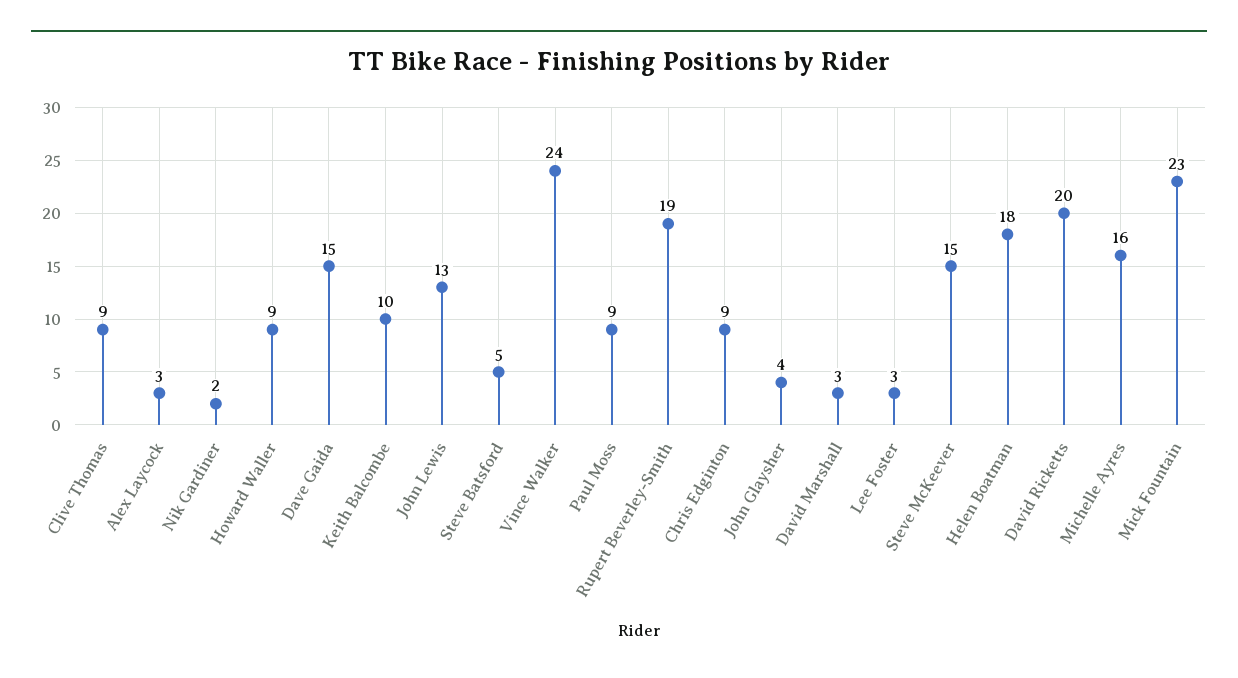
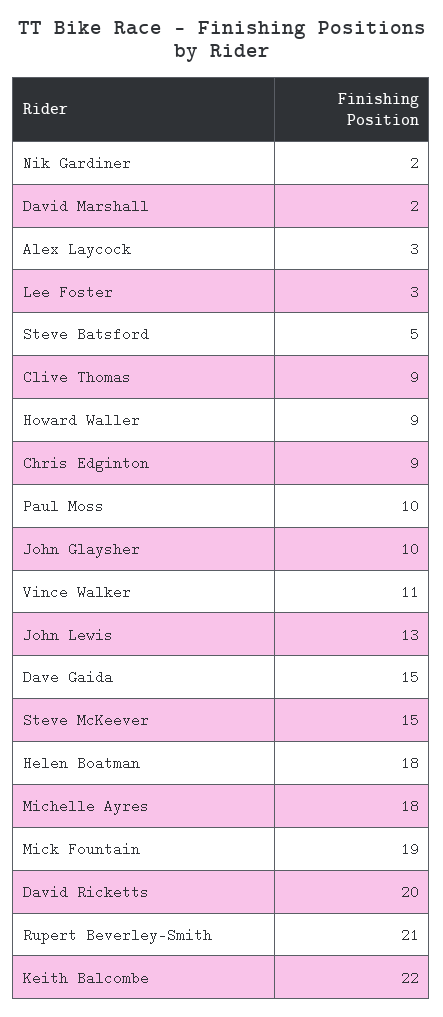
  {
    "Clive Thomas": 9,
    "Alex Laycock": 3,
    "Nik Gardiner": 2,
    "Howard Waller": 9,
    "Dave Gaida": 15,
-   "Keith Balcombe": 10,
+   "Keith Balcombe": 22,
    "John Lewis": 13,
    "Steve Batsford": 5,
-   "Vince Walker": 24,
+   "Vince Walker": 11,
-   "Paul Moss": 9,
+   "Paul Moss": 10,
-   "Rupert Beverley-Smith": 19,
+   "Rupert Beverley-Smith": 21,
    "Chris Edginton": 9,
-   "John Glaysher": 4,
+   "John Glaysher": 10,
-   "David Marshall": 3,
+   "David Marshall": 2,
    "Lee Foster": 3,
    "Steve McKeever": 15,
    "Helen Boatman": 18,
    "David Ricketts": 20,
-   "Michelle Ayres": 16,
+   "Michelle Ayres": 18,
-   "Mick Fountain": 23
+   "Mick Fountain": 19
  }

